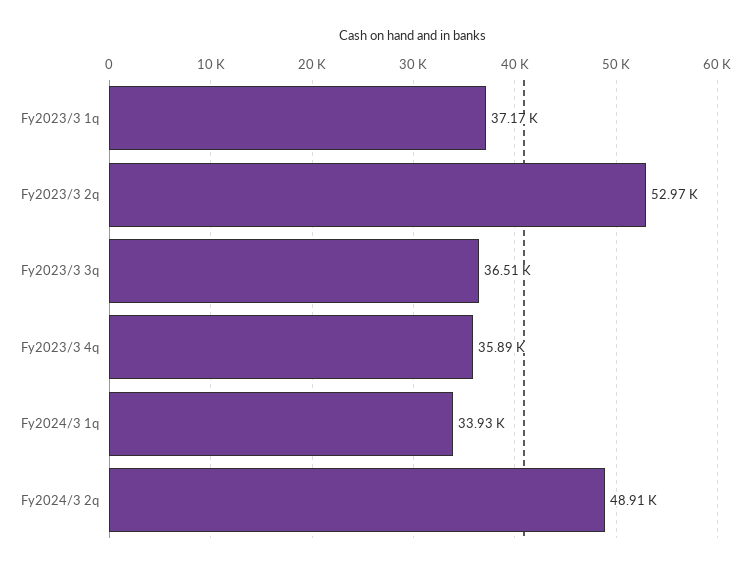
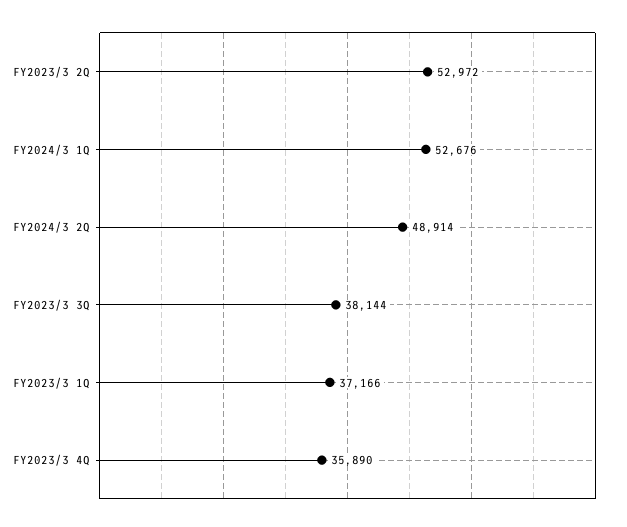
  {
    "Fy2023/3 1q": 37166,
    "Fy2023/3 2q": 52972,
-   "Fy2023/3 3q": 36510,
+   "Fy2023/3 3q": 38144,
    "Fy2023/3 4q": 35890,
-   "Fy2024/3 1q": 33930,
+   "Fy2024/3 1q": 52676,
    "Fy2024/3 2q": 48914
  }

